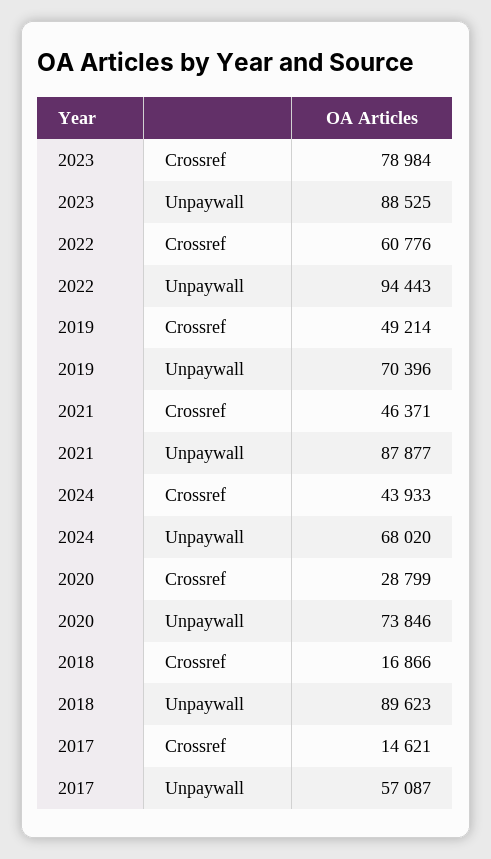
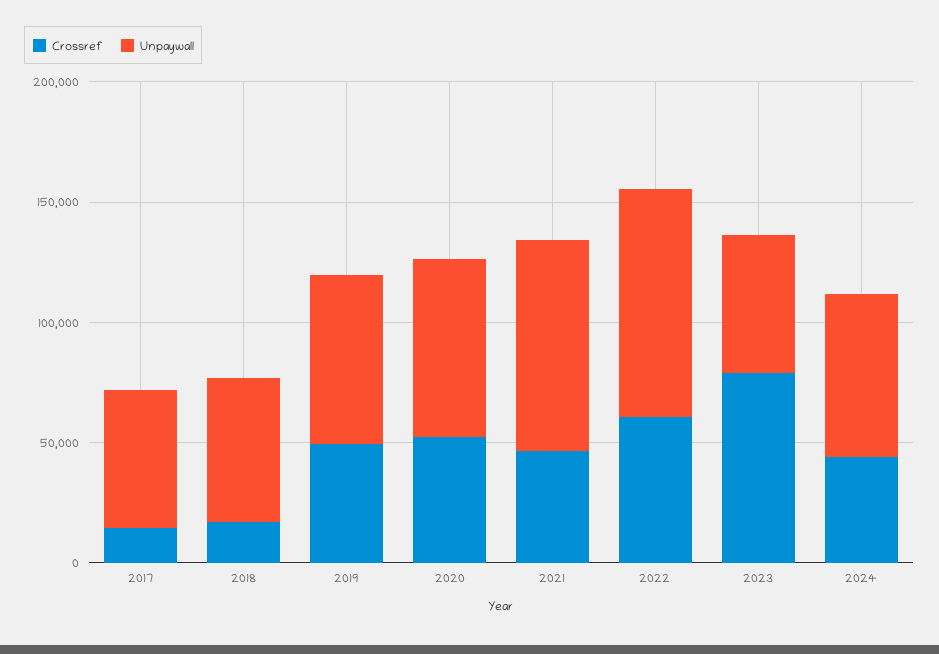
  {
    "Crossref": {
      "2023": 78984,
      "2022": 60776,
      "2019": 49214,
      "2021": 46371,
      "2024": 43933,
-     "2020": 28799,
+     "2020": 50000,
      "2018": 16866,
      "2017": 14621
    },
    "Unpaywall": {
-     "2023": 88525,
+     "2023": 60000,
      "2022": 94443,
      "2019": 70396,
      "2021": 87877,
      "2024": 68020,
      "2020": 73846,
-     "2018": 89623,
+     "2018": 60000,
      "2017": 57087
    }
  }

